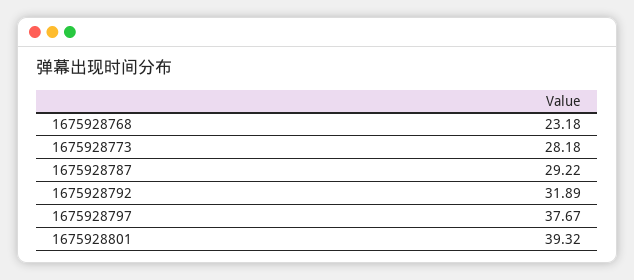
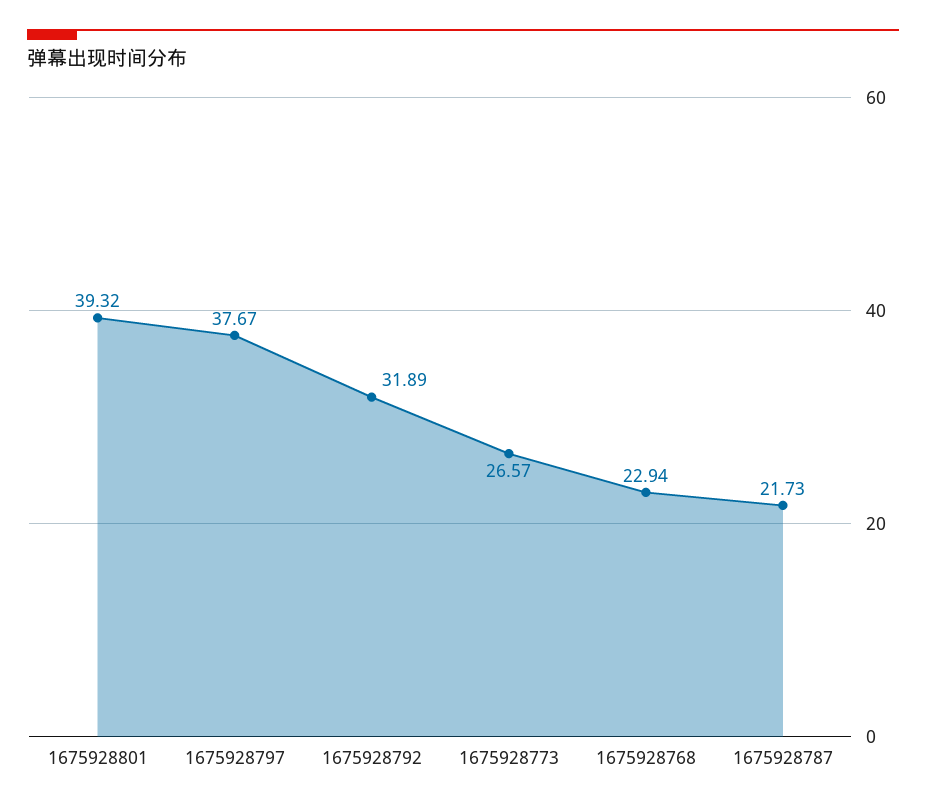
  {
-   "1675928768": 23.18,
+   "1675928768": 22.94,
-   "1675928773": 28.18,
+   "1675928773": 26.57,
-   "1675928787": 29.22,
+   "1675928787": 21.73,
    "1675928792": 31.89,
    "1675928797": 37.67,
    "1675928801": 39.32
  }

